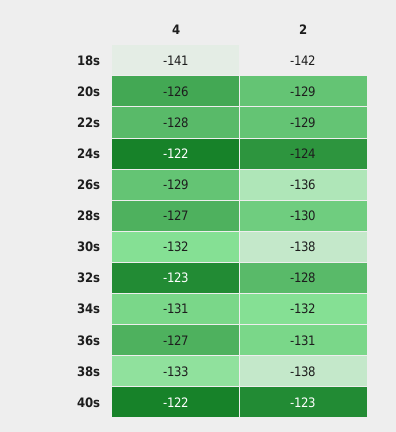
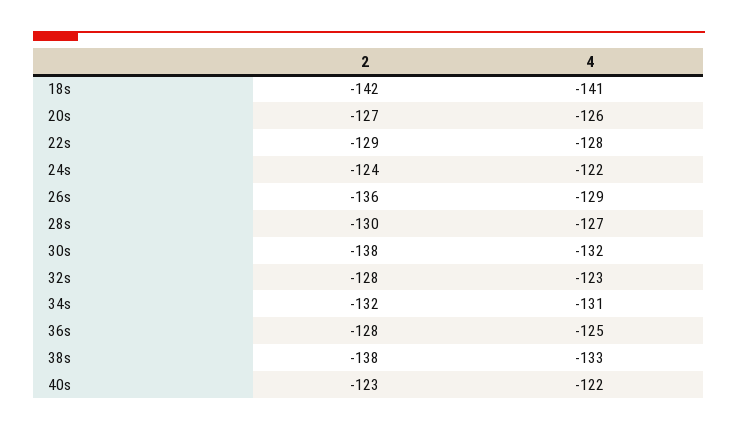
  {
    "4": {
      "18s": -141,
      "20s": -126,
      "22s": -128,
      "24s": -122,
      "26s": -129,
      "28s": -127,
      "30s": -132,
      "32s": -123,
      "34s": -131,
-     "36s": -127,
+     "36s": -125,
      "38s": -133,
      "40s": -122
    },
    "2": {
      "18s": -142,
-     "20s": -129,
+     "20s": -127,
      "22s": -129,
      "24s": -124,
      "26s": -136,
      "28s": -130,
      "30s": -138,
      "32s": -128,
      "34s": -132,
-     "36s": -131,
+     "36s": -128,
      "38s": -138,
      "40s": -123
    }
  }

